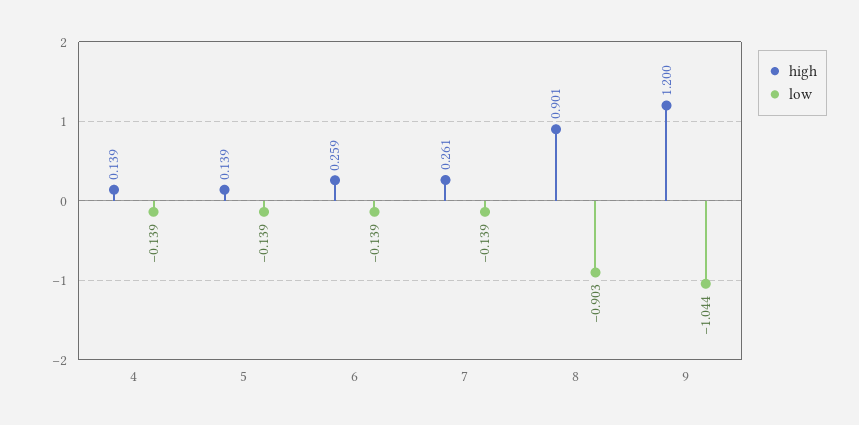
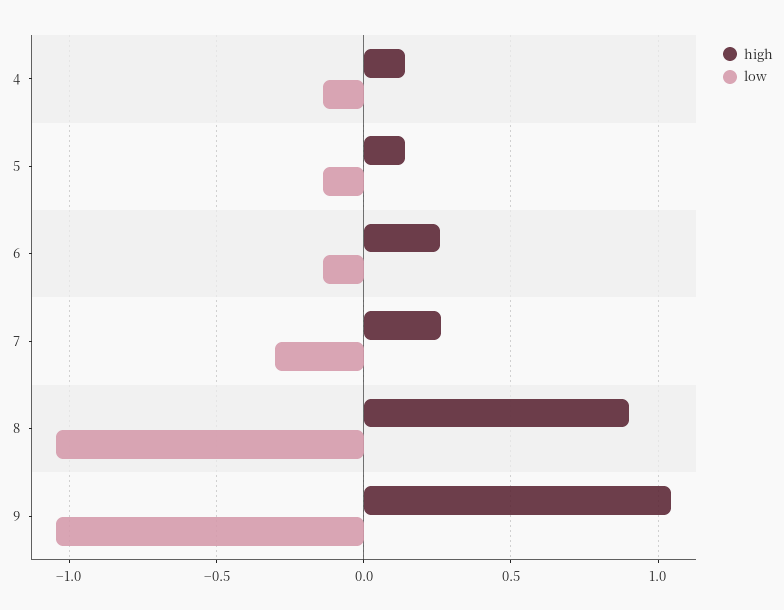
  {
    "high": {
      "4": 0.139,
      "5": 0.139,
      "6": 0.259,
      "7": 0.261,
      "8": 0.901,
-     "9": 1.2
+     "9": 1.05
    },
    "low": {
      "4": -0.139,
      "5": -0.139,
      "6": -0.139,
-     "7": -0.139,
+     "7": -0.3,
-     "8": -0.903,
+     "8": -1.05,
      "9": -1.044
    }
  }

